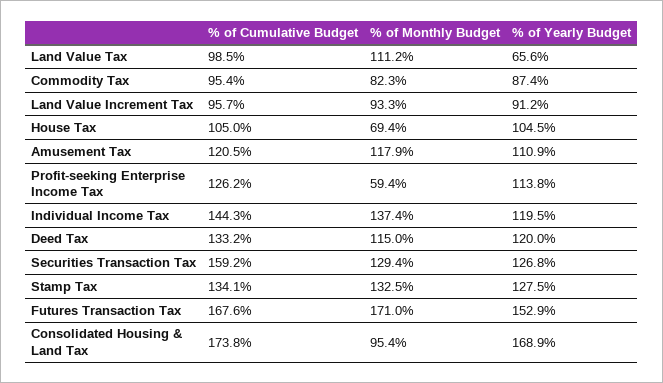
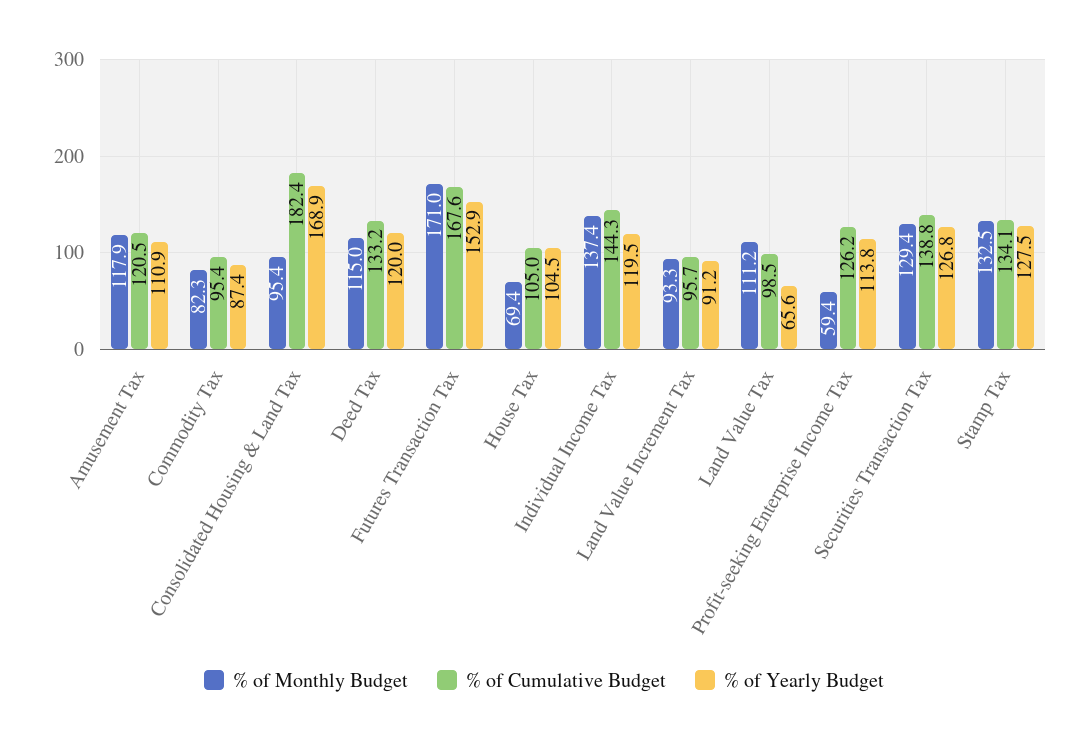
  {
    "% of Cumulative Budget": {
      "Land Value Tax": 98.5,
      "Commodity Tax": 95.4,
      "Land Value Increment Tax": 95.7,
      "House Tax": 105,
      "Amusement Tax": 120.5,
      "Profit-seeking Enterprise Income Tax": 126.2,
      "Individual Income Tax": 144.3,
      "Deed Tax": 133.2,
-     "Securities Transaction Tax": 159.2,
+     "Securities Transaction Tax": 138.8,
      "Stamp Tax": 134.1,
      "Futures Transaction Tax": 167.6,
-     "Consolidated Housing & Land Tax": 173.8
+     "Consolidated Housing & Land Tax": 182.4
    },
    "% of Monthly Budget": {
      "Land Value Tax": 111.2,
      "Commodity Tax": 82.3,
      "Land Value Increment Tax": 93.3,
      "House Tax": 69.4,
      "Amusement Tax": 117.9,
      "Profit-seeking Enterprise Income Tax": 59.4,
      "Individual Income Tax": 137.4,
      "Deed Tax": 115,
      "Securities Transaction Tax": 129.4,
      "Stamp Tax": 132.5,
      "Futures Transaction Tax": 171,
      "Consolidated Housing & Land Tax": 95.4
    },
    "% of Yearly Budget": {
      "Land Value Tax": 65.6,
      "Commodity Tax": 87.4,
      "Land Value Increment Tax": 91.2,
      "House Tax": 104.5,
      "Amusement Tax": 110.9,
      "Profit-seeking Enterprise Income Tax": 113.8,
      "Individual Income Tax": 119.5,
      "Deed Tax": 120,
      "Securities Transaction Tax": 126.8,
      "Stamp Tax": 127.5,
      "Futures Transaction Tax": 152.9,
      "Consolidated Housing & Land Tax": 168.9
    }
  }

